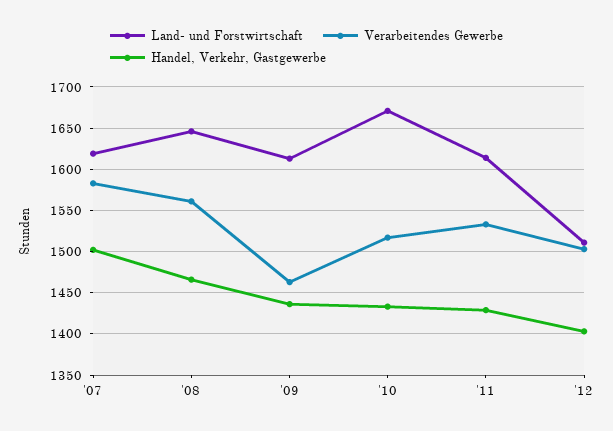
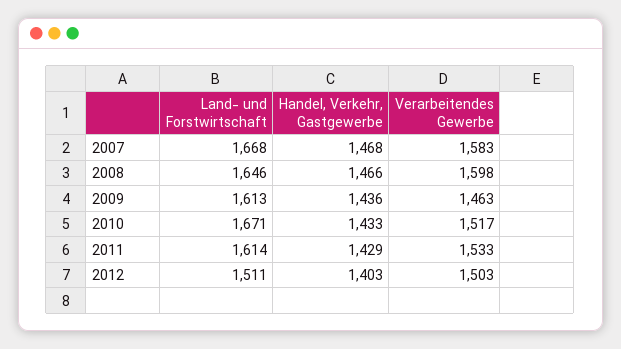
  {
    "Land- und Forstwirtschaft": {
-     "'07": 1620,
+     "'07": 1668,
      "'08": 1646,
      "'09": 1613,
      "'10": 1671,
      "'11": 1614,
      "'12": 1511
    },
    "Verarbeitendes Gewerbe": {
      "'07": 1583,
-     "'08": 1560,
+     "'08": 1598,
      "'09": 1463,
      "'10": 1517,
      "'11": 1533,
      "'12": 1503
    },
    "Handel, Verkehr, Gastgewerbe": {
-     "'07": 1500,
+     "'07": 1468,
      "'08": 1466,
      "'09": 1436,
      "'10": 1433,
      "'11": 1429,
      "'12": 1403
    }
  }

